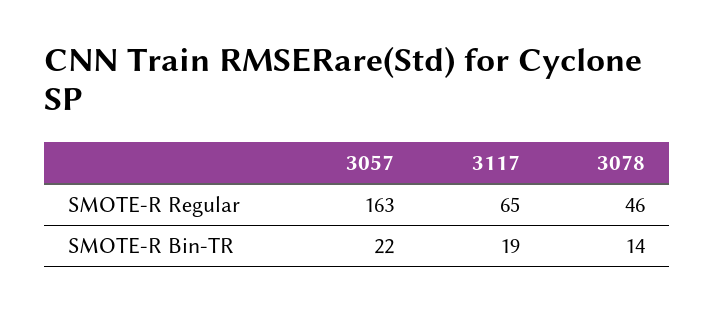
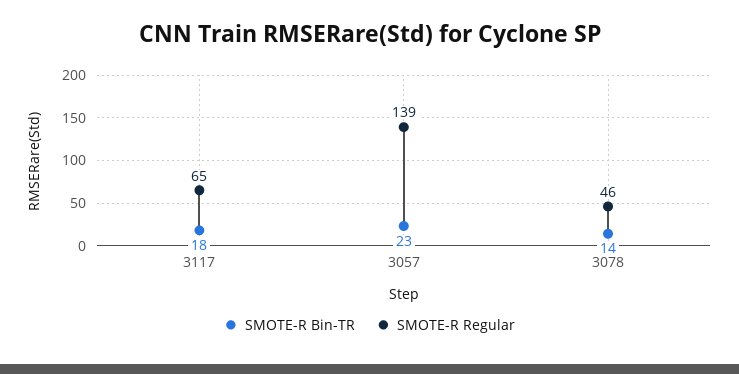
  {
    "SMOTE-R Regular": {
-     "3057": 163,
+     "3057": 139,
      "3117": 65,
      "3078": 46
    },
    "SMOTE-R Bin-TR": {
-     "3057": 22,
+     "3057": 23,
-     "3117": 19,
+     "3117": 18,
      "3078": 14
    }
  }

